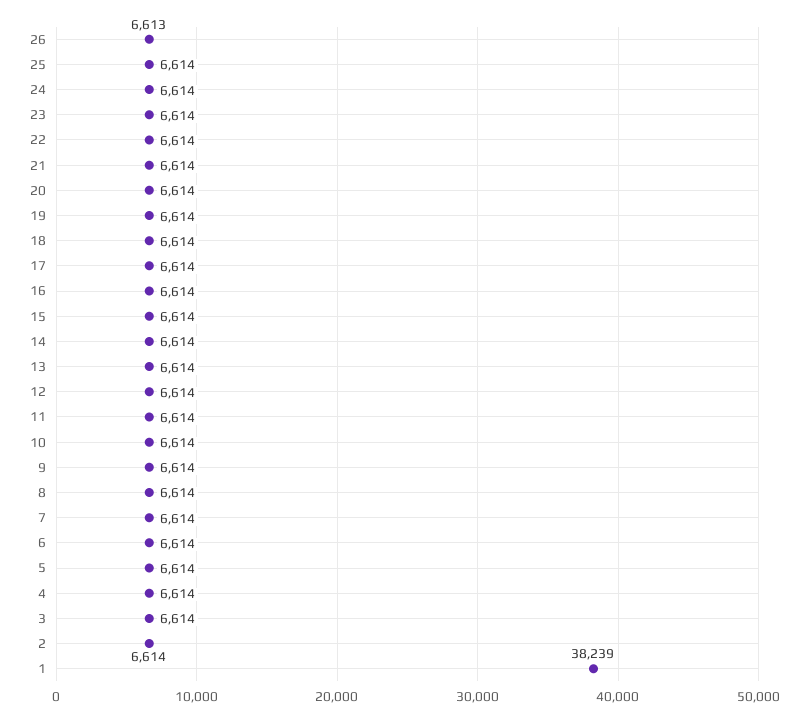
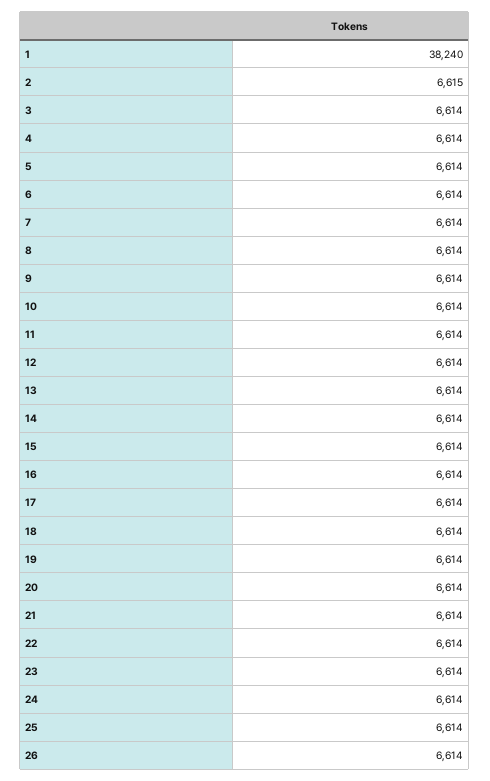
  {
-   "26": 6613,
+   "26": 6614,
    "25": 6614,
    "24": 6614,
    "23": 6614,
    "22": 6614,
    "21": 6614,
    "20": 6614,
    "19": 6614,
    "18": 6614,
    "17": 6614,
    "16": 6614,
    "15": 6614,
    "14": 6614,
    "13": 6614,
    "12": 6614,
    "11": 6614,
    "10": 6614,
    "9": 6614,
    "8": 6614,
    "7": 6614,
    "6": 6614,
    "5": 6614,
    "4": 6614,
    "3": 6614,
-   "2": 6614,
+   "2": 6615,
-   "1": 38239
+   "1": 38240
  }

